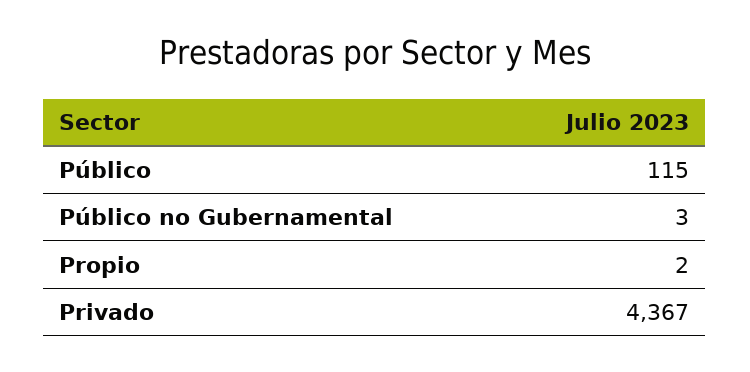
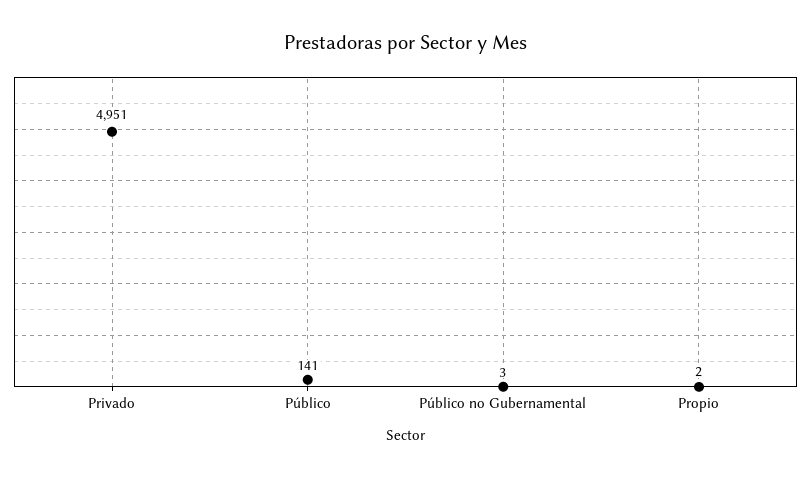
  {
-   "Público": 115,
+   "Público": 141,
    "Público no Gubernamental": 3,
    "Propio": 2,
-   "Privado": 4367
+   "Privado": 4951
  }

